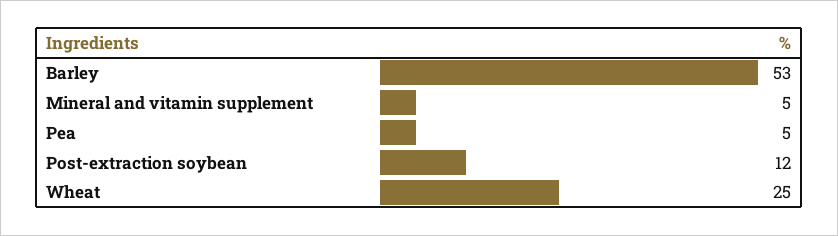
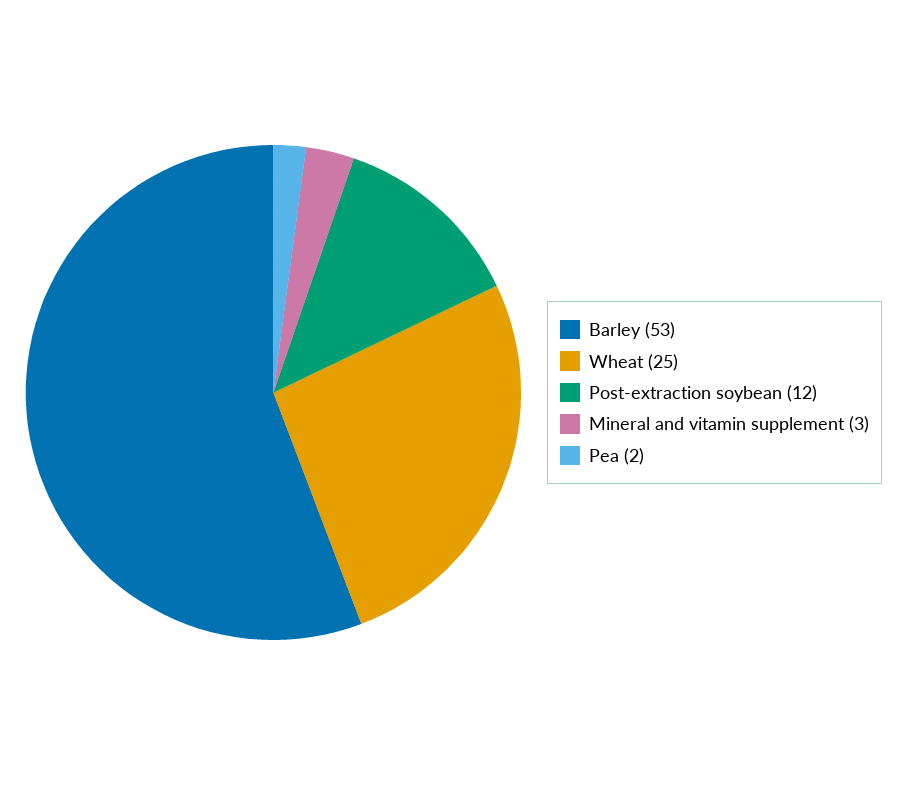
  {
    "Barley": 53,
-   "Mineral and vitamin supplement": 5,
+   "Mineral and vitamin supplement": 3,
-   "Pea": 5,
+   "Pea": 2,
    "Post-extraction soybean": 12,
    "Wheat": 25
  }

